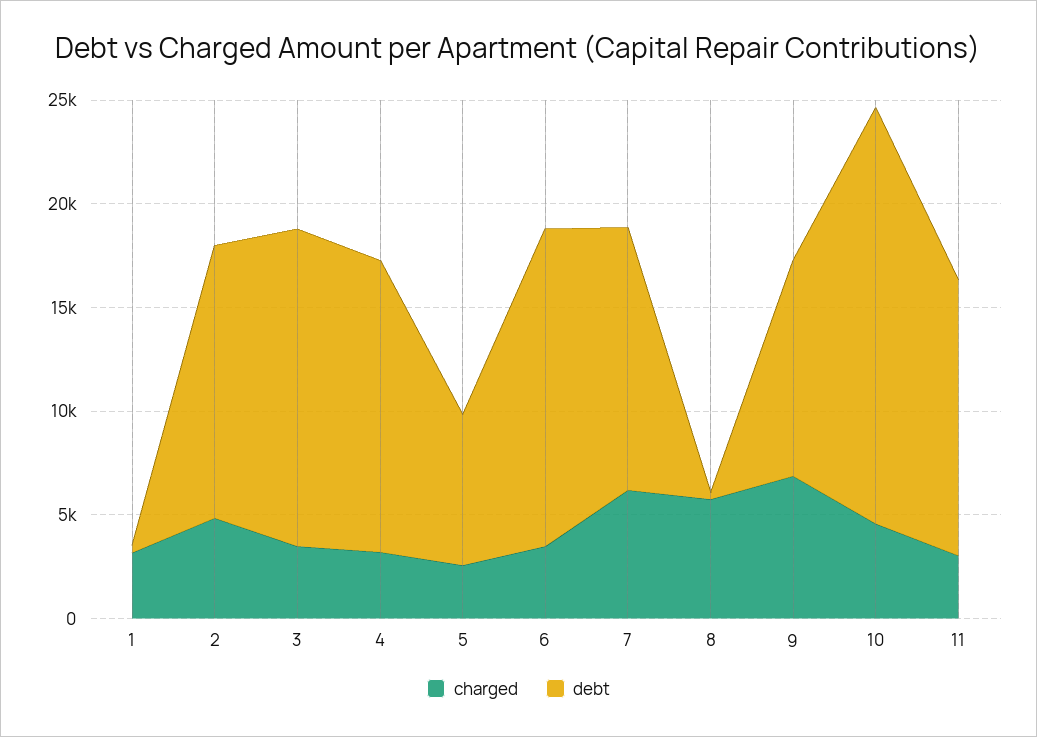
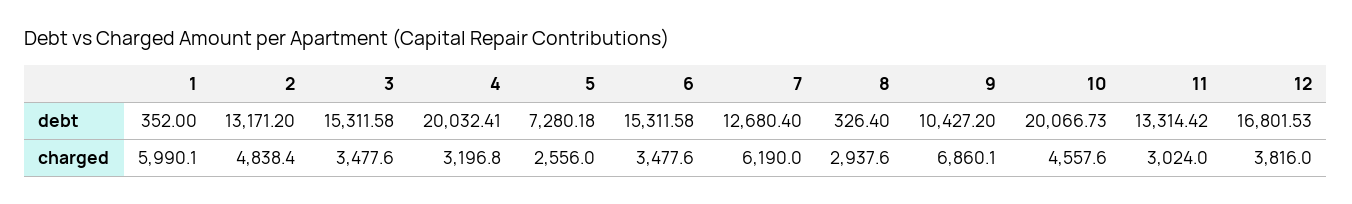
  {
    "charged": {
-     "1": 3000,
+     "1": 5990.1,
      "2": 4838.4,
      "3": 3477.6,
      "4": 3196.8,
      "5": 2556,
      "6": 3477.6,
      "7": 6190,
-     "8": 6000,
+     "8": 2937.6,
      "9": 6860.1,
      "10": 4557.6,
-     "11": 3024
+     "11": 3024,
+     "12": 3816
    },
    "debt": {
      "1": 352,
      "2": 13171.2,
      "3": 15311.58,
-     "4": 14000,
+     "4": 20032.41,
      "5": 7280.18,
      "6": 15311.58,
      "7": 12680.4,
      "8": 326.4,
      "9": 10427.2,
      "10": 20066.73,
-     "11": 13314.42
+     "11": 13314.42,
+     "12": 16801.53
    }
  }

